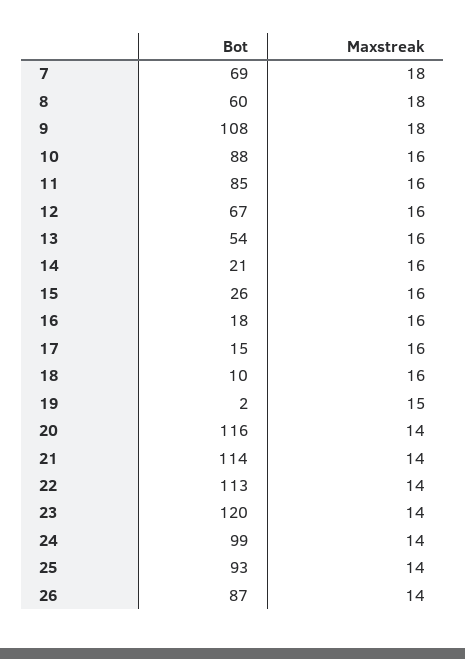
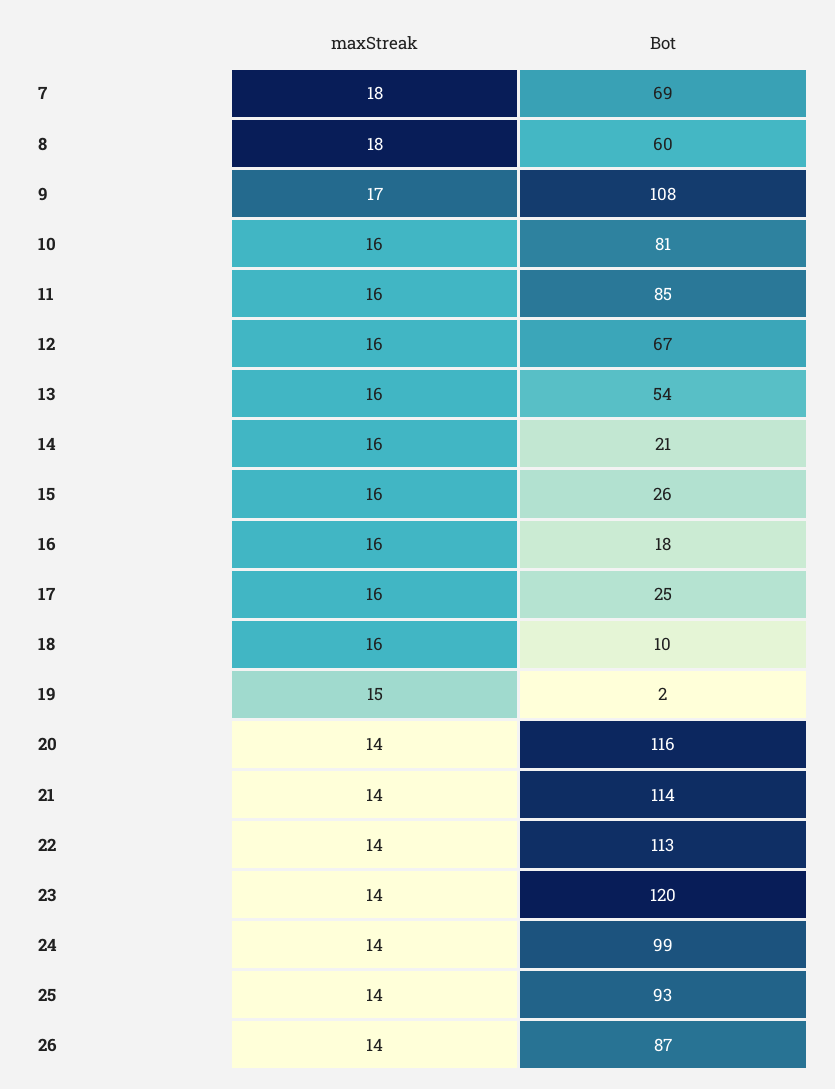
  {
    "Bot": {
      "7": 69,
      "8": 60,
      "9": 108,
-     "10": 88,
+     "10": 81,
      "11": 85,
      "12": 67,
      "13": 54,
      "14": 21,
      "15": 26,
      "16": 18,
-     "17": 15,
+     "17": 25,
      "18": 10,
      "19": 2,
      "20": 116,
      "21": 114,
      "22": 113,
      "23": 120,
      "24": 99,
      "25": 93,
      "26": 87
    },
    "Maxstreak": {
      "7": 18,
      "8": 18,
-     "9": 18,
+     "9": 17,
      "10": 16,
      "11": 16,
      "12": 16,
      "13": 16,
      "14": 16,
      "15": 16,
      "16": 16,
      "17": 16,
      "18": 16,
      "19": 15,
      "20": 14,
      "21": 14,
      "22": 14,
      "23": 14,
      "24": 14,
      "25": 14,
      "26": 14
    }
  }

